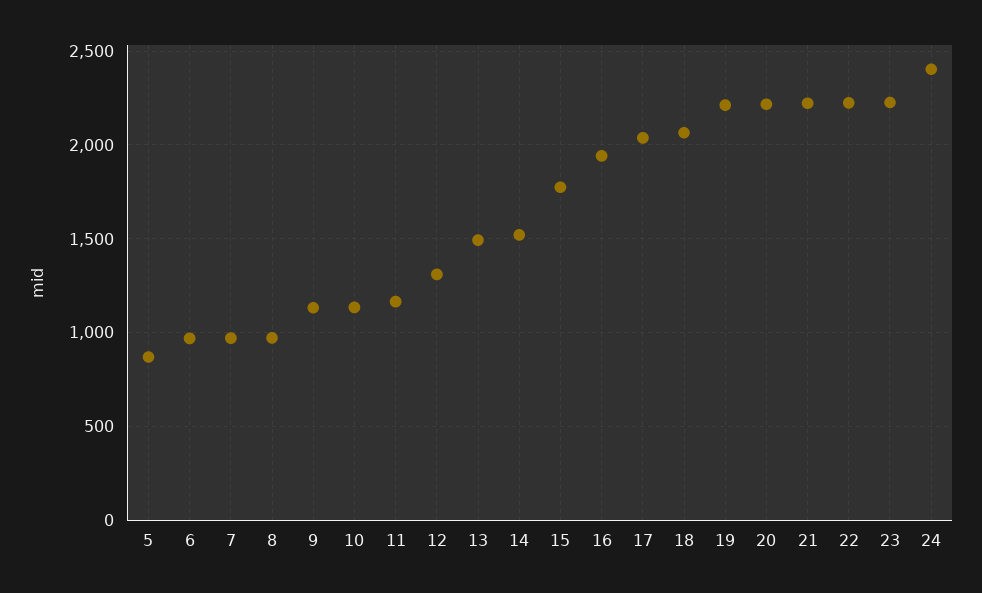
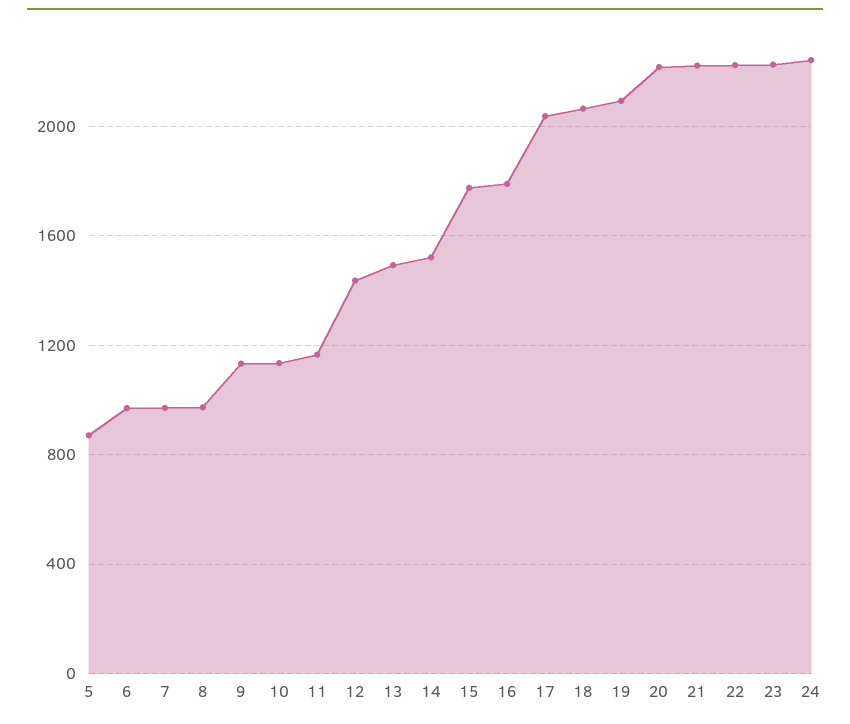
  {
    "5": 850,
    "6": 950,
    "7": 950,
    "8": 950,
    "9": 1150,
    "10": 1150,
    "11": 1150,
-   "12": 1300,
+   "12": 1450,
    "13": 1500,
    "14": 1500,
    "15": 1800,
-   "16": 1950,
+   "16": 1800,
    "17": 2050,
    "18": 2050,
-   "19": 2200,
+   "19": 2100,
    "20": 2200,
    "21": 2200,
    "22": 2200,
    "23": 2250,
-   "24": 2400
+   "24": 2250
  }

